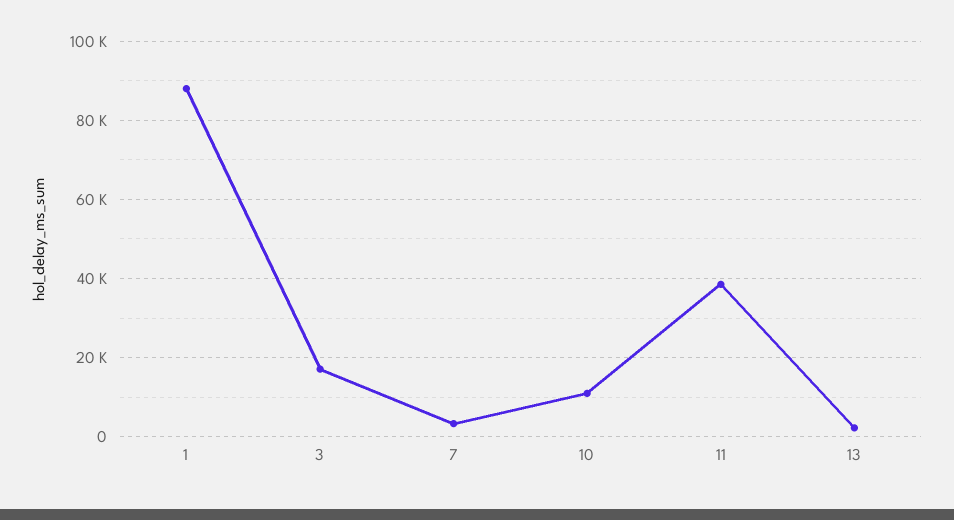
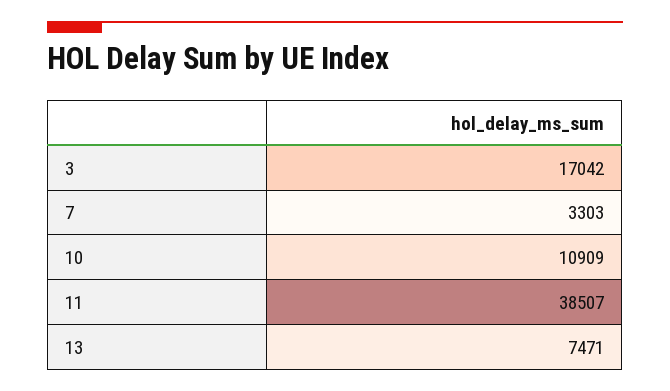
  {
-   "1": 88000,
    "3": 17042,
    "7": 3303,
    "10": 10909,
    "11": 38507,
-   "13": 2000
+   "13": 7471
  }

